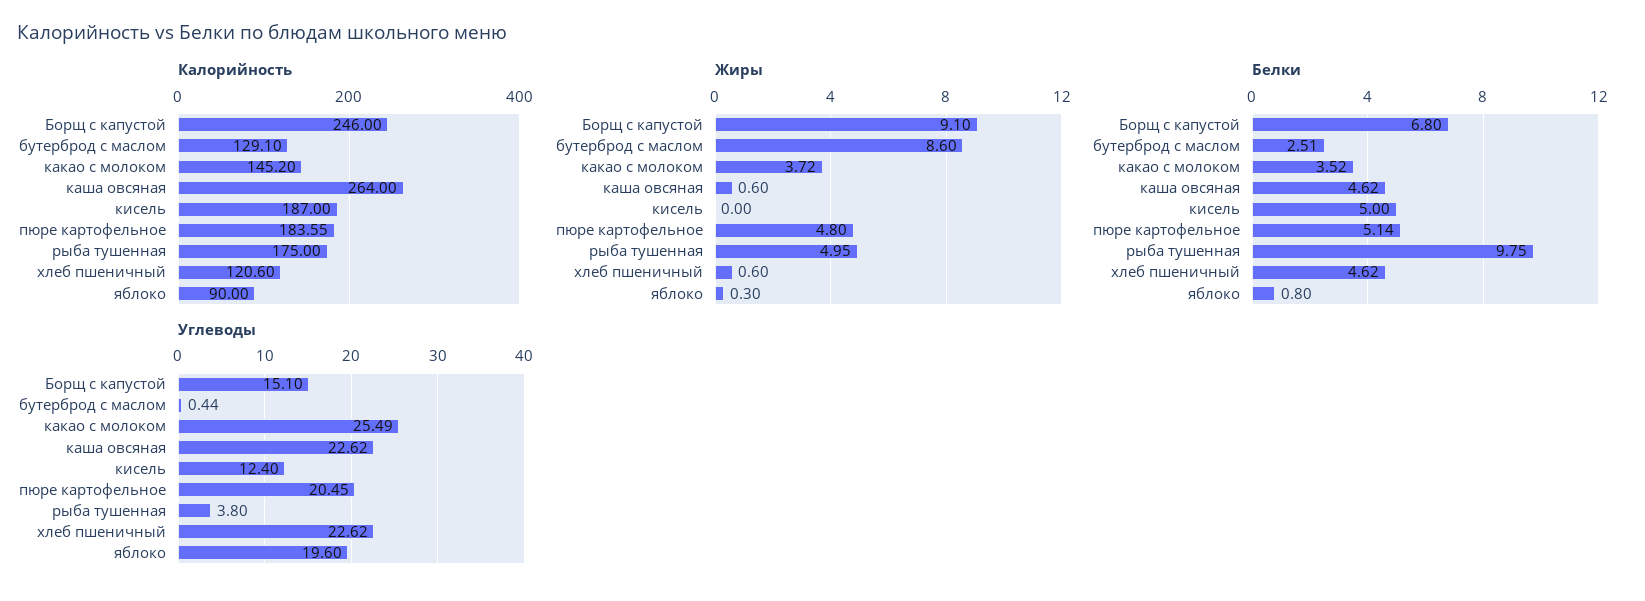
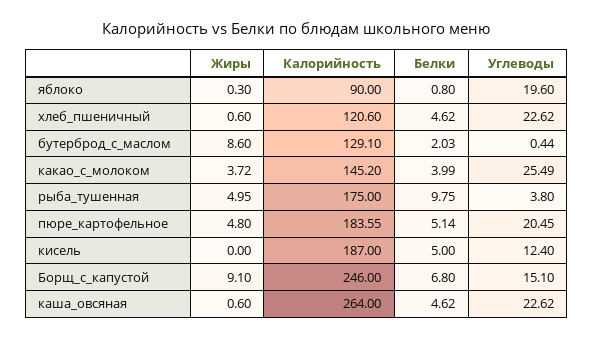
  {
    "Калорийность": {
      "Борщ с капустой": 246,
      "бутерброд с маслом": 129.1,
      "какао с молоком": 145.2,
      "каша овсяная": 264,
      "кисель": 187,
      "пюре картофельное": 183.55,
      "рыба тушенная": 175,
      "хлеб пшеничный": 120.6,
      "яблоко": 90
    },
    "Жиры": {
      "Борщ с капустой": 9.1,
      "бутерброд с маслом": 8.6,
      "какао с молоком": 3.72,
      "каша овсяная": 0.6,
      "кисель": 0,
      "пюре картофельное": 4.8,
      "рыба тушенная": 4.95,
      "хлеб пшеничный": 0.6,
      "яблоко": 0.3
    },
    "Белки": {
      "Борщ с капустой": 6.8,
-     "бутерброд с маслом": 2.51,
+     "бутерброд с маслом": 2.03,
-     "какао с молоком": 3.52,
+     "какао с молоком": 3.99,
      "каша овсяная": 4.62,
      "кисель": 5,
      "пюре картофельное": 5.14,
      "рыба тушенная": 9.75,
      "хлеб пшеничный": 4.62,
      "яблоко": 0.8
    },
    "Углеводы": {
      "Борщ с капустой": 15.1,
      "бутерброд с маслом": 0.44,
      "какао с молоком": 25.49,
      "каша овсяная": 22.62,
      "кисель": 12.4,
      "пюре картофельное": 20.45,
      "рыба тушенная": 3.8,
      "хлеб пшеничный": 22.62,
      "яблоко": 19.6
    }
  }

